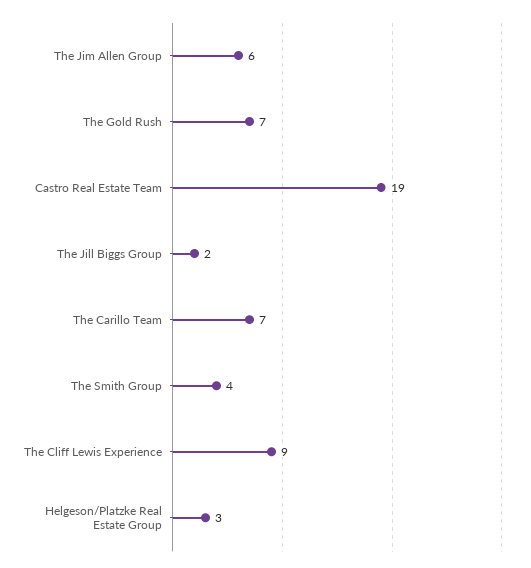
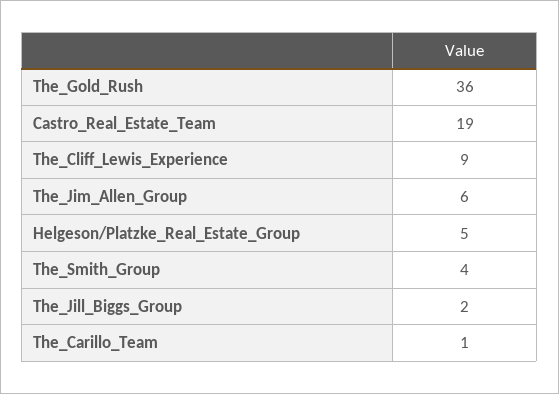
  {
    "The Jim Allen Group": 6,
-   "The Gold Rush": 7,
+   "The Gold Rush": 36,
    "Castro Real Estate Team": 19,
    "The Jill Biggs Group": 2,
-   "The Carillo Team": 7,
+   "The Carillo Team": 1,
    "The Smith Group": 4,
    "The Cliff Lewis Experience": 9,
-   "Helgeson/Platzke Real Estate Group": 3
+   "Helgeson/Platzke Real Estate Group": 5
  }

